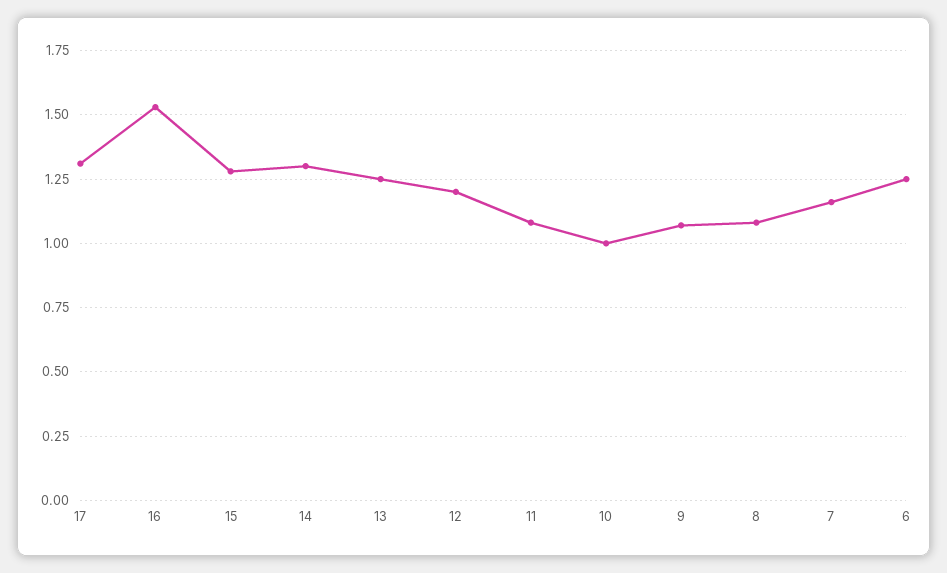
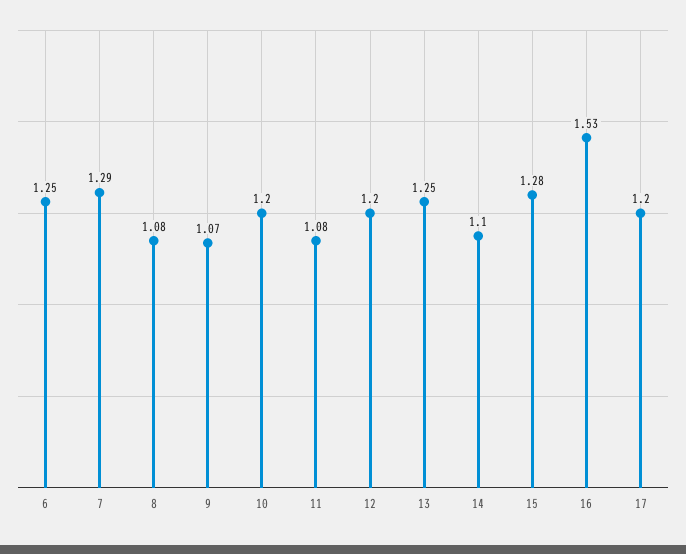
  {
-   "17": 1.3,
+   "17": 1.2,
    "16": 1.53,
    "15": 1.28,
-   "14": 1.3,
+   "14": 1.1,
    "13": 1.25,
    "12": 1.2,
    "11": 1.08,
-   "10": 1,
+   "10": 1.2,
    "9": 1.07,
    "8": 1.08,
-   "7": 1.15,
+   "7": 1.29,
    "6": 1.25
  }

